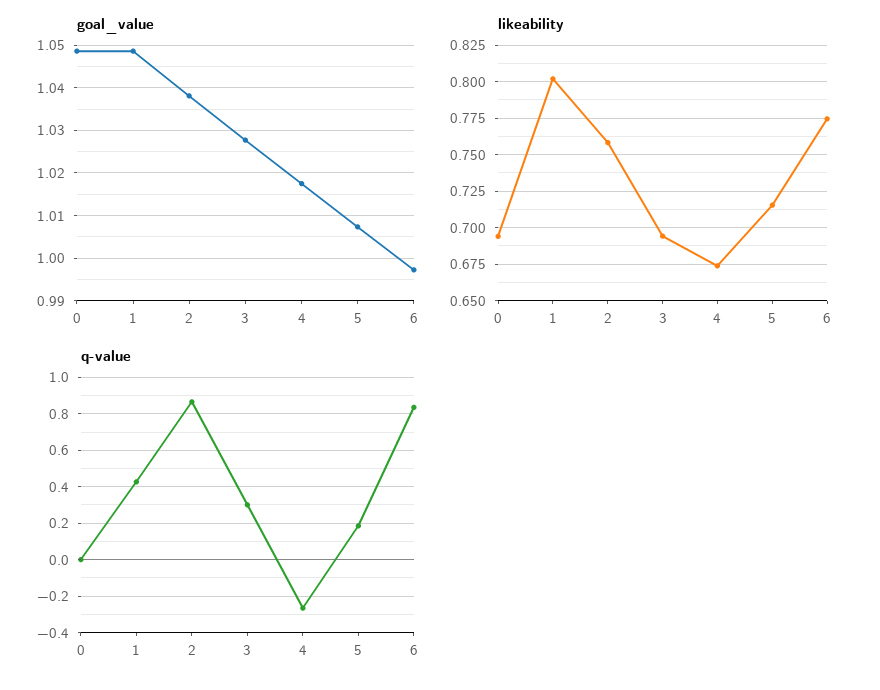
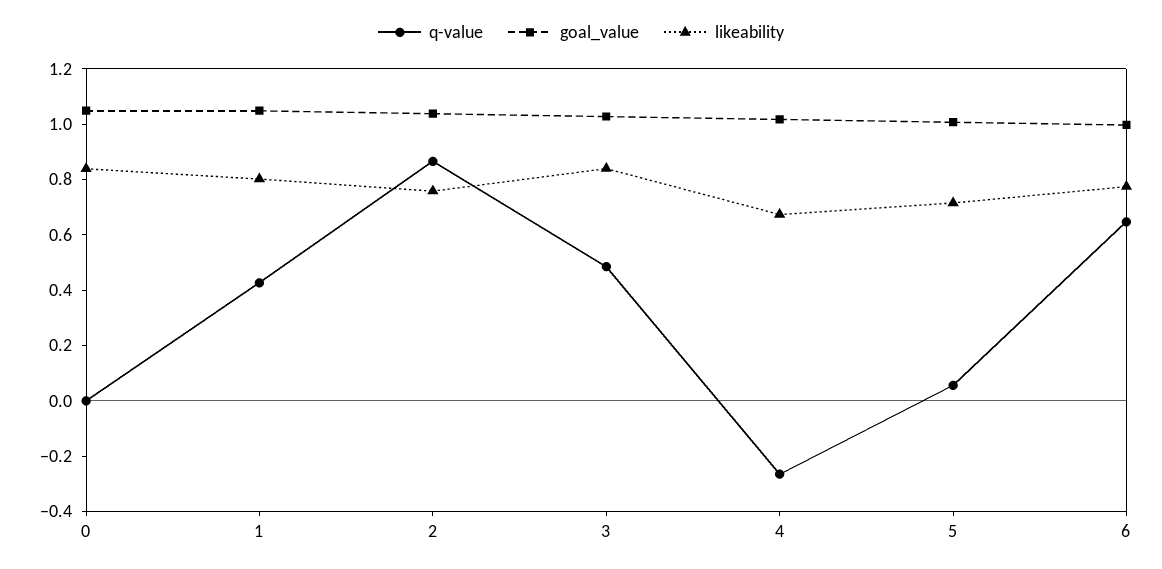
  {
    "goal_value": {
      "0": 1.048,
      "1": 1.048,
      "2": 1.038,
      "3": 1.028,
      "4": 1.018,
      "5": 1.008,
      "6": 0.998
    },
    "likeability": {
-     "0": 0.695,
+     "0": 0.85,
      "1": 0.8,
      "2": 0.76,
-     "3": 0.695,
+     "3": 0.85,
      "4": 0.675,
      "5": 0.715,
      "6": 0.775
    },
    "q-value": {
      "0": 0,
      "1": 0.45,
      "2": 0.85,
-     "3": 0.3,
+     "3": 0.5,
      "4": -0.25,
-     "5": 0.2,
+     "5": 0.05,
-     "6": 0.85
+     "6": 0.65
    }
  }

